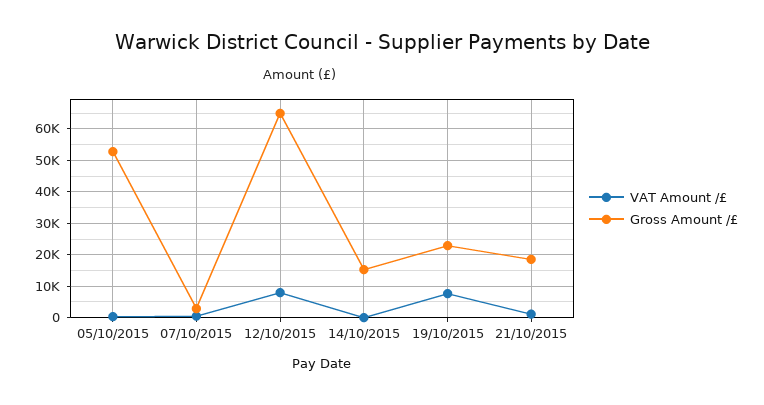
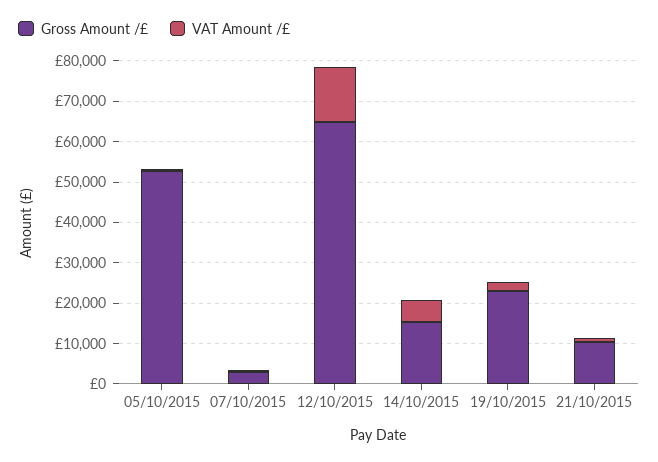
  {
    "VAT Amount /£": {
      "05/10/2015": 0,
      "07/10/2015": 0,
-     "12/10/2015": 8000,
+     "12/10/2015": 14000,
-     "14/10/2015": 0,
+     "14/10/2015": 6000,
-     "19/10/2015": 8000,
+     "19/10/2015": 2000,
      "21/10/2015": 2000
    },
    "Gross Amount /£": {
      "05/10/2015": 52000,
      "07/10/2015": 2000,
      "12/10/2015": 64000,
      "14/10/2015": 16000,
      "19/10/2015": 22000,
-     "21/10/2015": 18000
+     "21/10/2015": 10000
    }
  }

